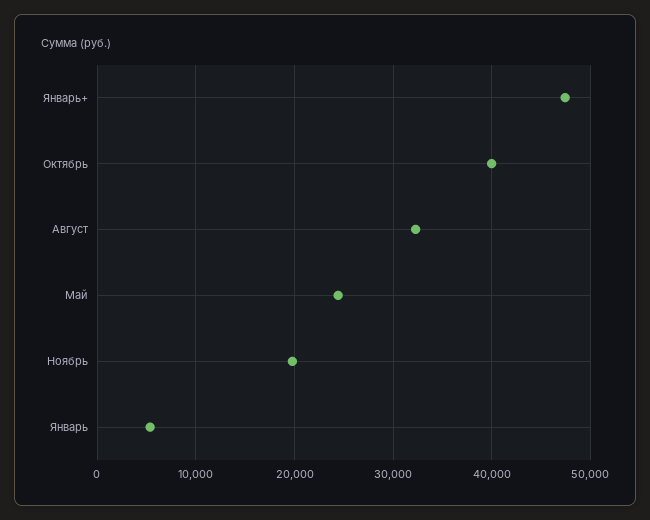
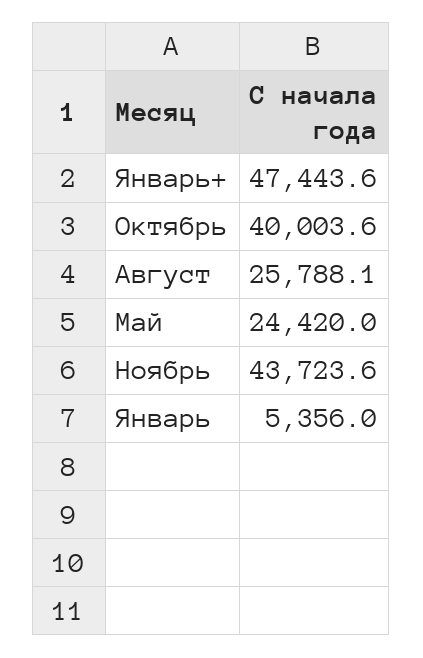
  {
    "Январь+": 47443.6,
    "Октябрь": 40003.6,
-   "Август": 32000,
+   "Август": 25788.1,
    "Май": 24420,
-   "Ноябрь": 20000,
+   "Ноябрь": 43723.6,
    "Январь": 5356
  }

